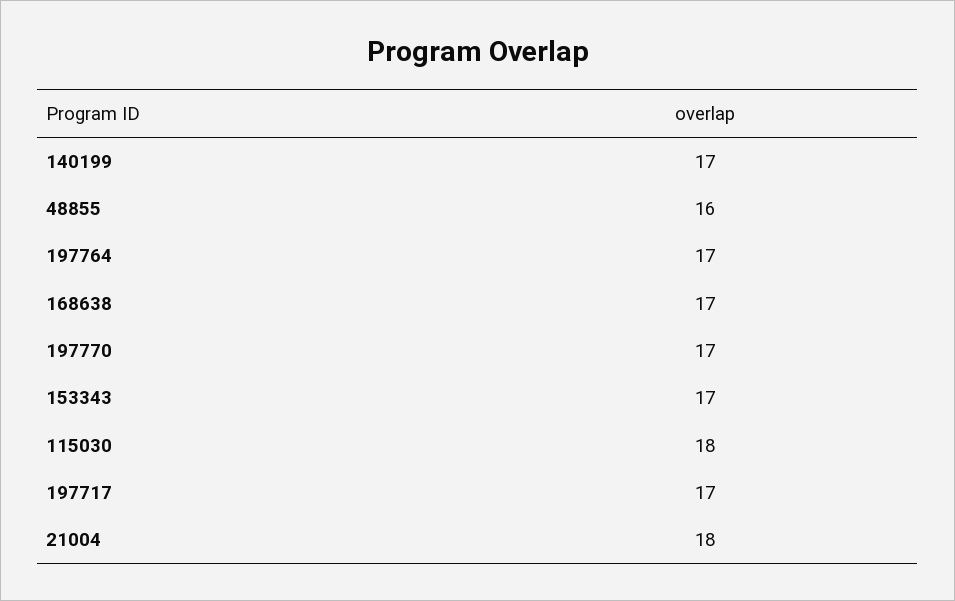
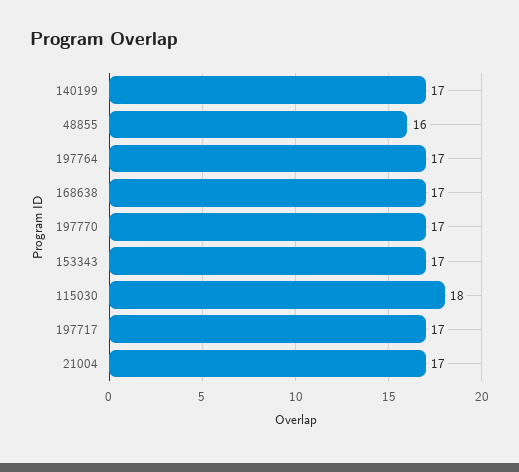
  {
    "140199": 17,
    "48855": 16,
    "197764": 17,
    "168638": 17,
    "197770": 17,
    "153343": 17,
    "115030": 18,
    "197717": 17,
-   "21004": 18
+   "21004": 17
  }

